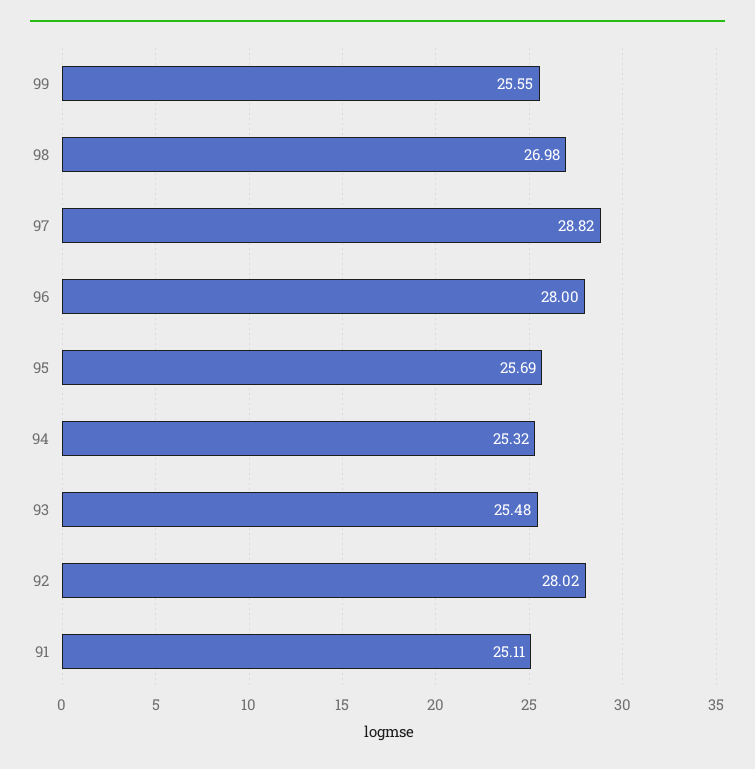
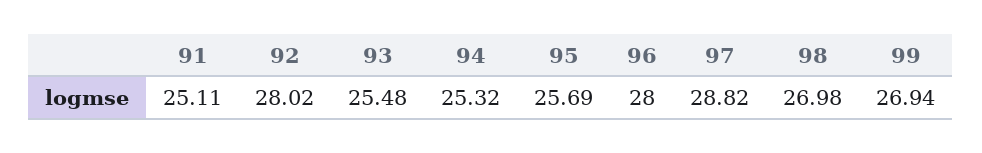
  {
-   "99": 25.55,
+   "99": 26.94,
    "98": 26.98,
    "97": 28.82,
    "96": 28,
    "95": 25.69,
    "94": 25.32,
    "93": 25.48,
    "92": 28.02,
    "91": 25.11
  }

